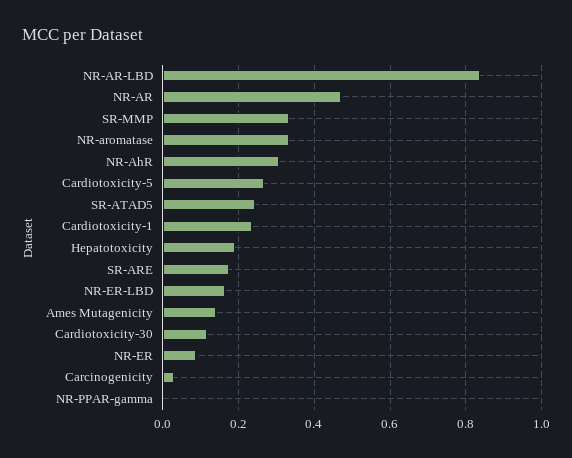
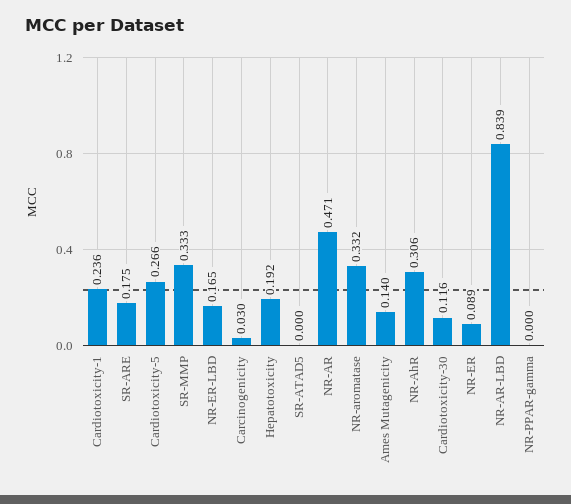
  {
    "NR-AR-LBD": 0.839,
    "NR-AR": 0.471,
    "SR-MMP": 0.333,
    "NR-aromatase": 0.332,
    "NR-AhR": 0.306,
    "Cardiotoxicity-5": 0.266,
-   "SR-ATAD5": 0.24,
+   "SR-ATAD5": 0,
    "Cardiotoxicity-1": 0.236,
    "Hepatotoxicity": 0.192,
    "SR-ARE": 0.175,
    "NR-ER-LBD": 0.165,
    "Ames Mutagenicity": 0.14,
    "Cardiotoxicity-30": 0.116,
    "NR-ER": 0.089,
    "Carcinogenicity": 0.03,
    "NR-PPAR-gamma": 0
  }

